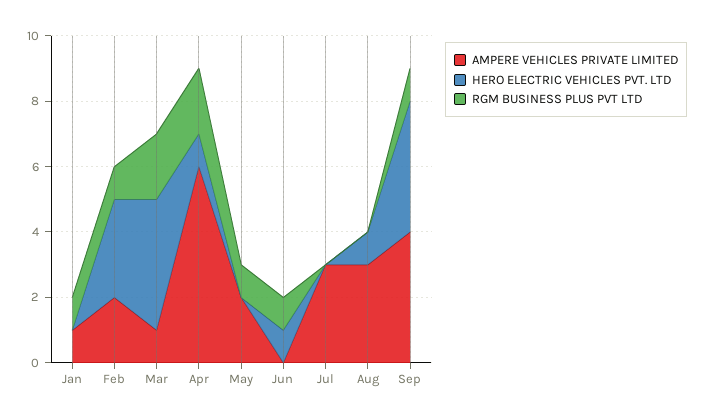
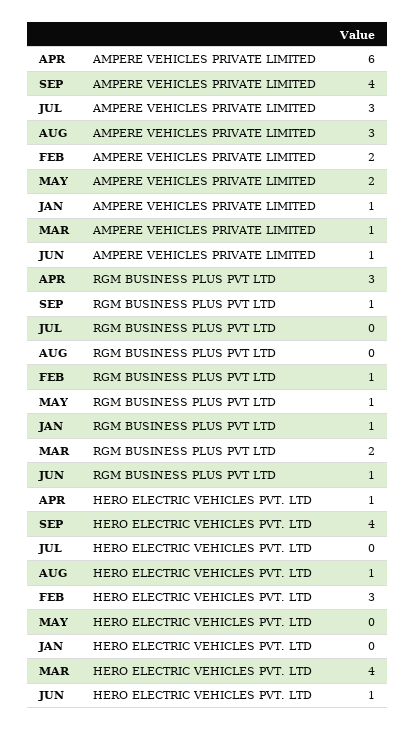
  {
    "AMPERE VEHICLES PRIVATE LIMITED": {
      "Jan": 1,
      "Feb": 2,
      "Mar": 1,
      "Apr": 6,
      "May": 2,
-     "Jun": 0,
+     "Jun": 1,
      "Jul": 3,
      "Aug": 3,
      "Sep": 4
    },
    "HERO ELECTRIC VEHICLES PVT. LTD": {
      "Jan": 0,
      "Feb": 3,
      "Mar": 4,
      "Apr": 1,
      "May": 0,
      "Jun": 1,
      "Jul": 0,
      "Aug": 1,
      "Sep": 4
    },
    "RGM BUSINESS PLUS PVT LTD": {
      "Jan": 1,
      "Feb": 1,
      "Mar": 2,
-     "Apr": 2,
+     "Apr": 3,
      "May": 1,
      "Jun": 1,
      "Jul": 0,
      "Aug": 0,
      "Sep": 1
    }
  }

